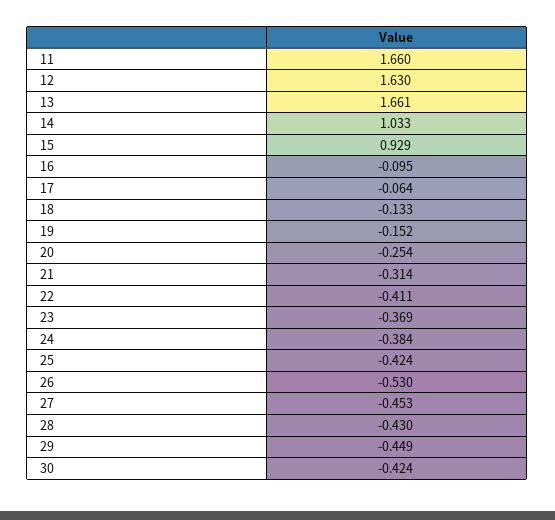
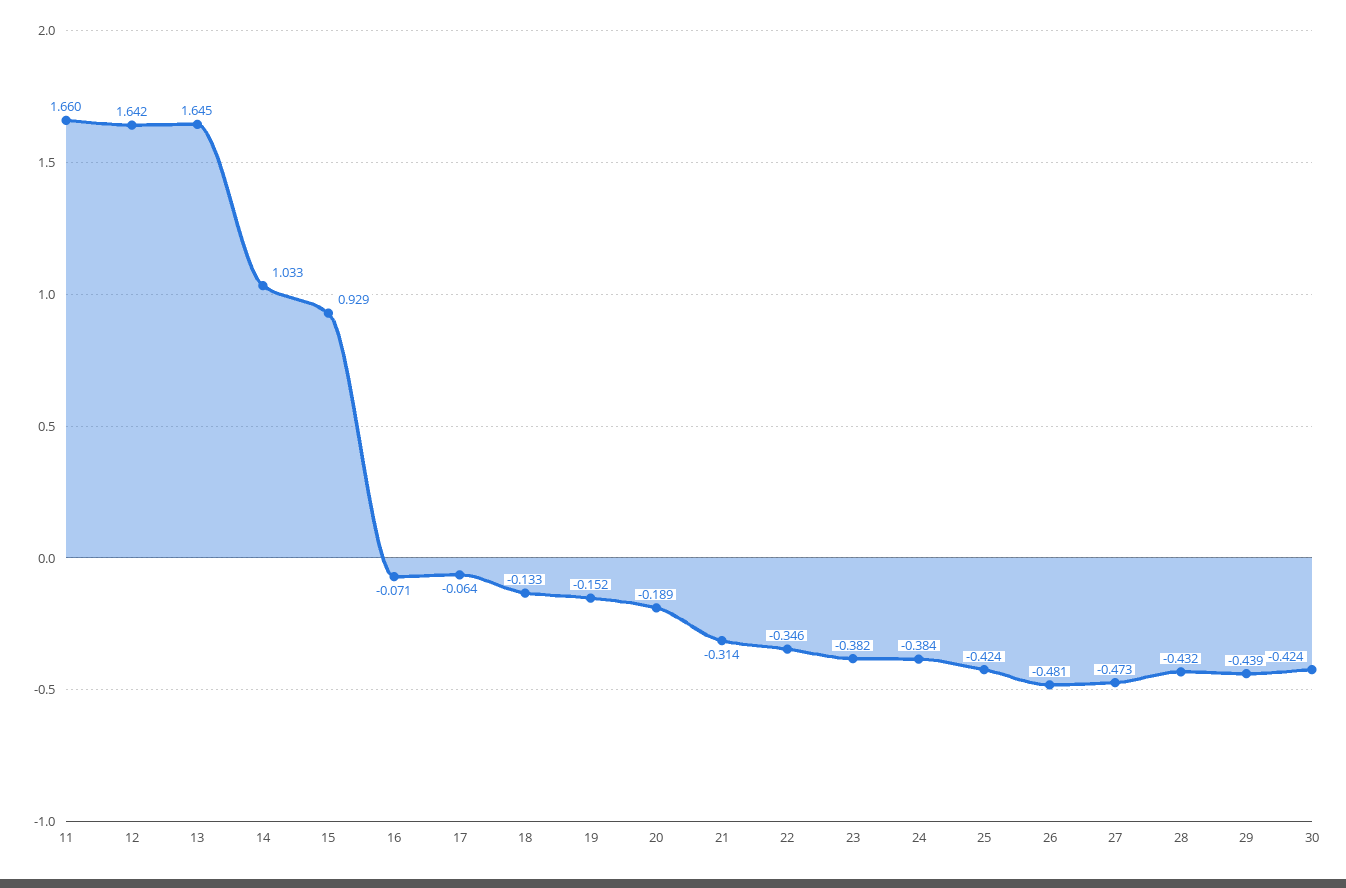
  {
    "11": 1.66,
-   "12": 1.63,
+   "12": 1.642,
-   "13": 1.661,
+   "13": 1.645,
    "14": 1.033,
    "15": 0.929,
-   "16": -0.095,
+   "16": -0.071,
    "17": -0.064,
    "18": -0.133,
    "19": -0.152,
-   "20": -0.254,
+   "20": -0.189,
    "21": -0.314,
-   "22": -0.411,
+   "22": -0.346,
-   "23": -0.369,
+   "23": -0.382,
    "24": -0.384,
    "25": -0.424,
-   "26": -0.53,
+   "26": -0.481,
-   "27": -0.453,
+   "27": -0.473,
-   "28": -0.43,
+   "28": -0.432,
-   "29": -0.449,
+   "29": -0.439,
    "30": -0.424
  }

